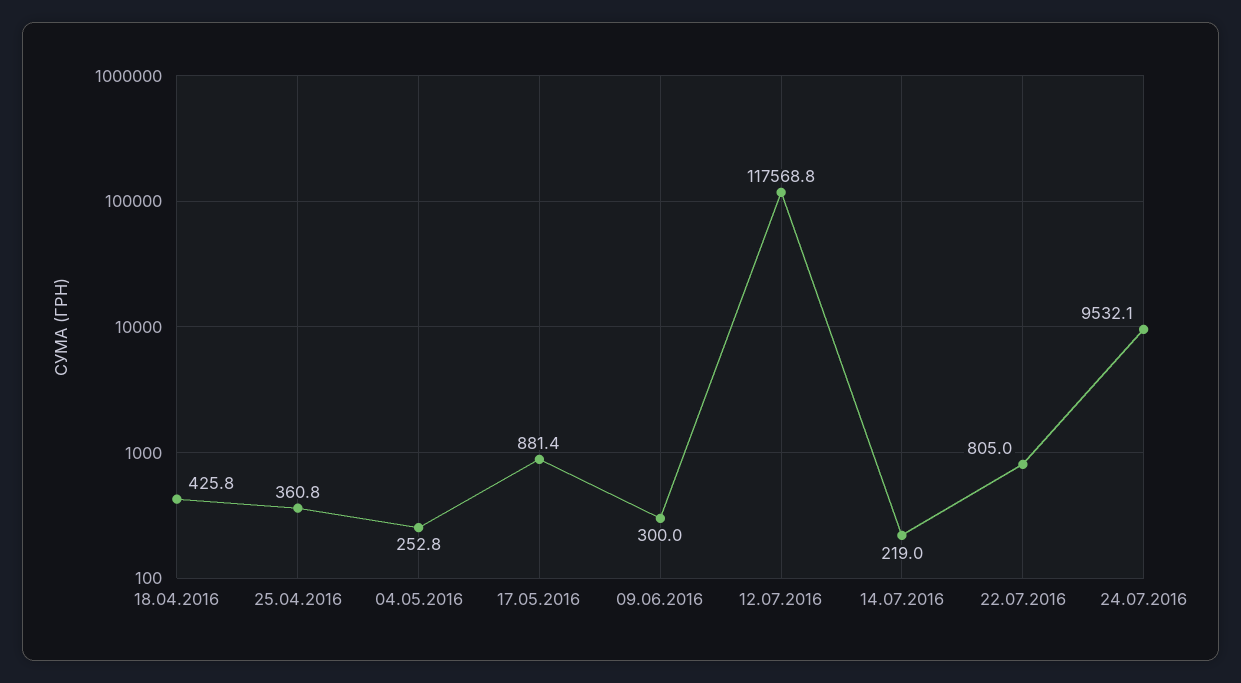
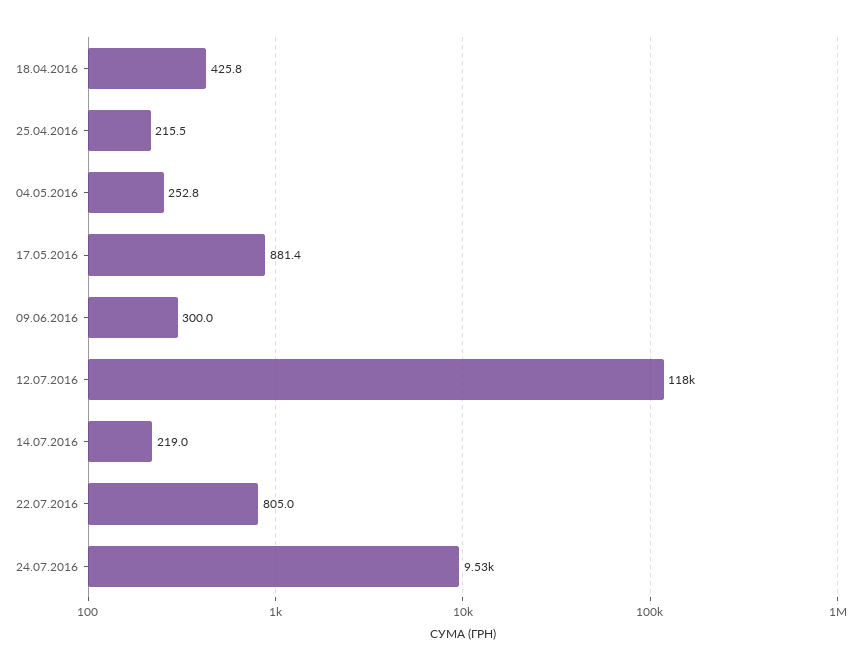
  {
    "18.04.2016": 425.8,
-   "25.04.2016": 360.8,
+   "25.04.2016": 215.5,
    "04.05.2016": 252.8,
    "17.05.2016": 881.4,
    "09.06.2016": 300,
    "12.07.2016": 117568.8,
    "14.07.2016": 219,
    "22.07.2016": 805,
    "24.07.2016": 9532.1
  }

